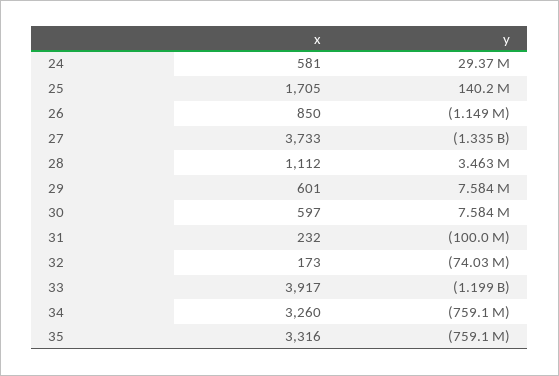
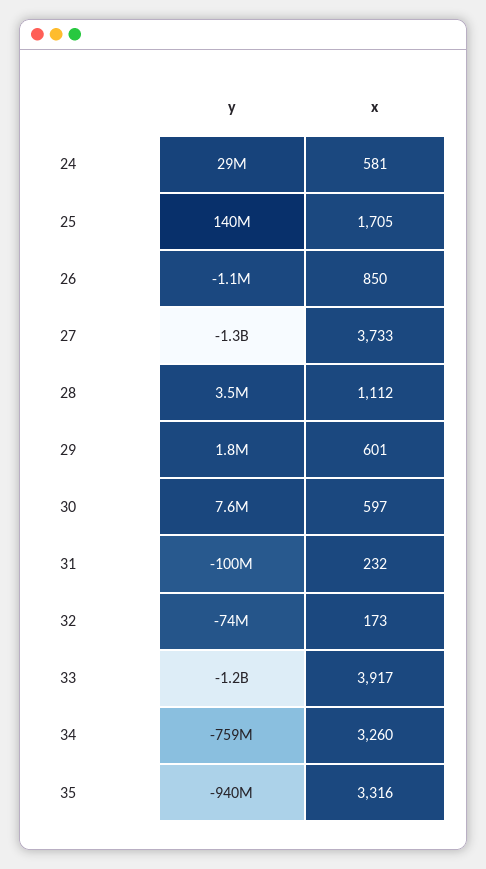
  {
    "x": {
      "24": 581,
      "25": 1705,
      "26": 850,
      "27": 3733,
      "28": 1112,
      "29": 601,
      "30": 597,
      "31": 232,
      "32": 173,
      "33": 3917,
      "34": 3260,
      "35": 3316
    },
    "y": {
      "24": 29370000,
      "25": 140200000,
      "26": -1149000,
      "27": -1335000000,
      "28": 3463000,
-     "29": 7584000,
+     "29": 1800000,
      "30": 7584000,
      "31": -100000000,
      "32": -74030000,
      "33": -1199000000,
      "34": -759100000,
-     "35": -759100000
+     "35": -940000000
    }
  }

